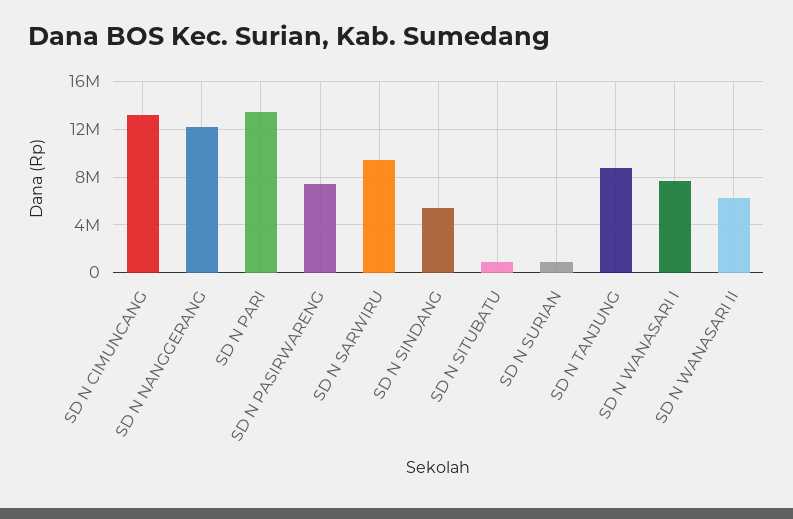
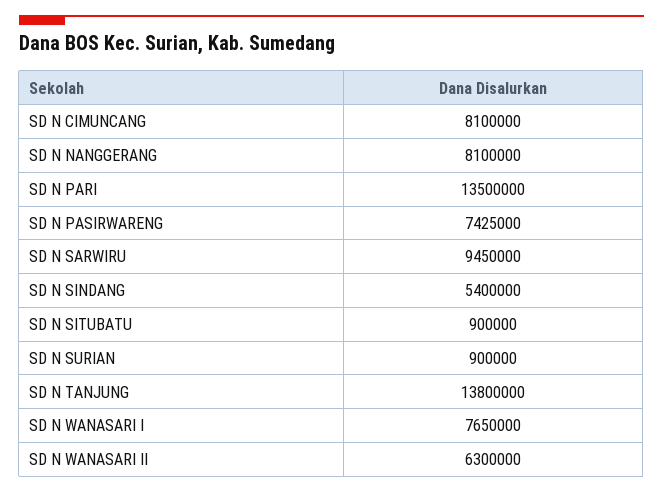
  {
-   "SD N CIMUNCANG": 13000000,
+   "SD N CIMUNCANG": 8100000,
-   "SD N NANGGERANG": 12000000,
+   "SD N NANGGERANG": 8100000,
    "SD N PARI": 13500000,
    "SD N PASIRWARENG": 7425000,
    "SD N SARWIRU": 9450000,
    "SD N SINDANG": 5400000,
    "SD N SITUBATU": 900000,
    "SD N SURIAN": 900000,
-   "SD N TANJUNG": 9000000,
+   "SD N TANJUNG": 13800000,
    "SD N WANASARI I": 7650000,
    "SD N WANASARI II": 6300000
  }

